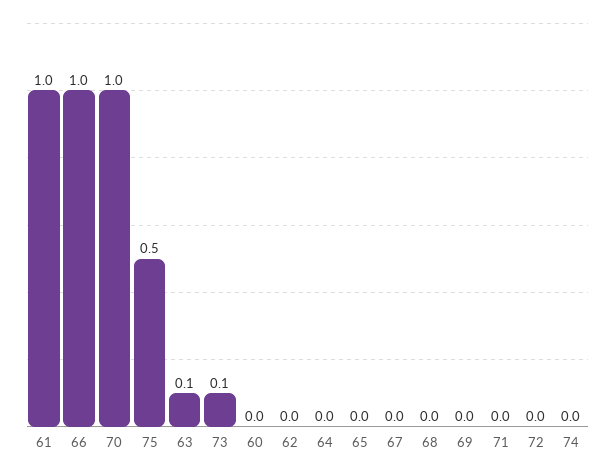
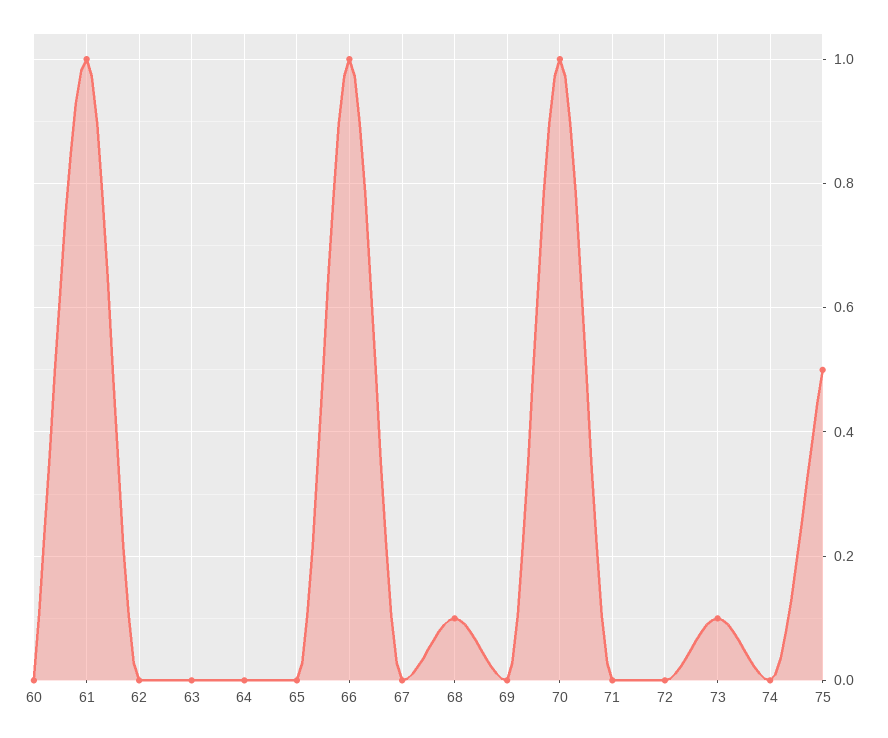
  {
    "61": 1,
    "66": 1,
    "70": 1,
    "75": 0.5,
-   "63": 0.1,
+   "63": 0,
    "73": 0.1,
    "60": 0,
    "62": 0,
    "64": 0,
    "65": 0,
    "67": 0,
-   "68": 0,
+   "68": 0.1,
    "69": 0,
    "71": 0,
    "72": 0,
    "74": 0
  }

